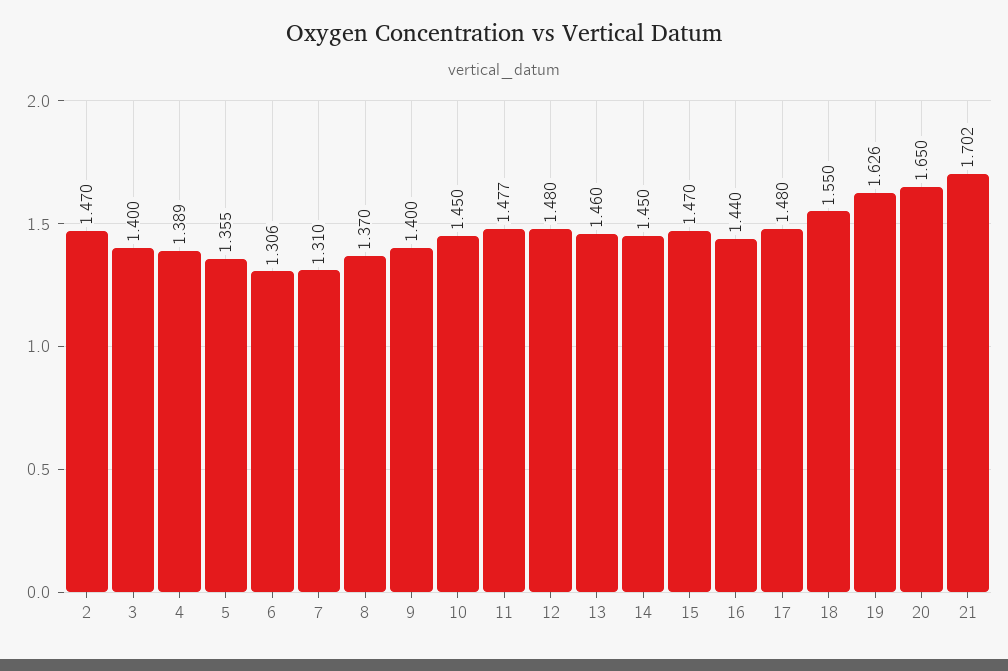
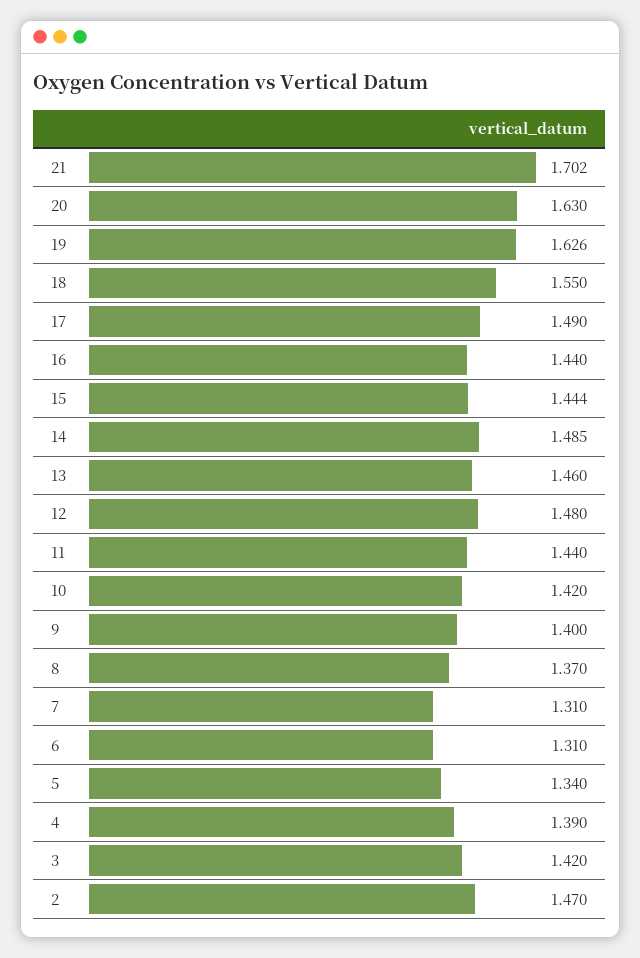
  {
    "2": 1.47,
-   "3": 1.4,
+   "3": 1.42,
-   "4": 1.389,
+   "4": 1.39,
-   "5": 1.355,
+   "5": 1.34,
-   "6": 1.306,
+   "6": 1.31,
    "7": 1.31,
    "8": 1.37,
    "9": 1.4,
-   "10": 1.45,
+   "10": 1.42,
-   "11": 1.477,
+   "11": 1.44,
    "12": 1.48,
    "13": 1.46,
-   "14": 1.45,
+   "14": 1.485,
-   "15": 1.47,
+   "15": 1.444,
    "16": 1.44,
-   "17": 1.48,
+   "17": 1.49,
    "18": 1.55,
    "19": 1.626,
-   "20": 1.65,
+   "20": 1.63,
    "21": 1.702
  }

